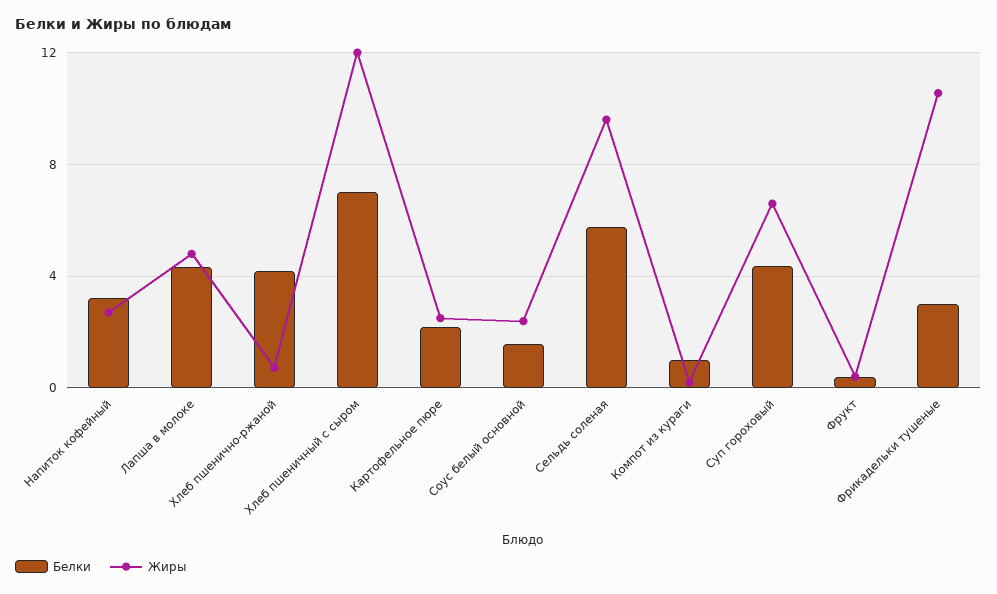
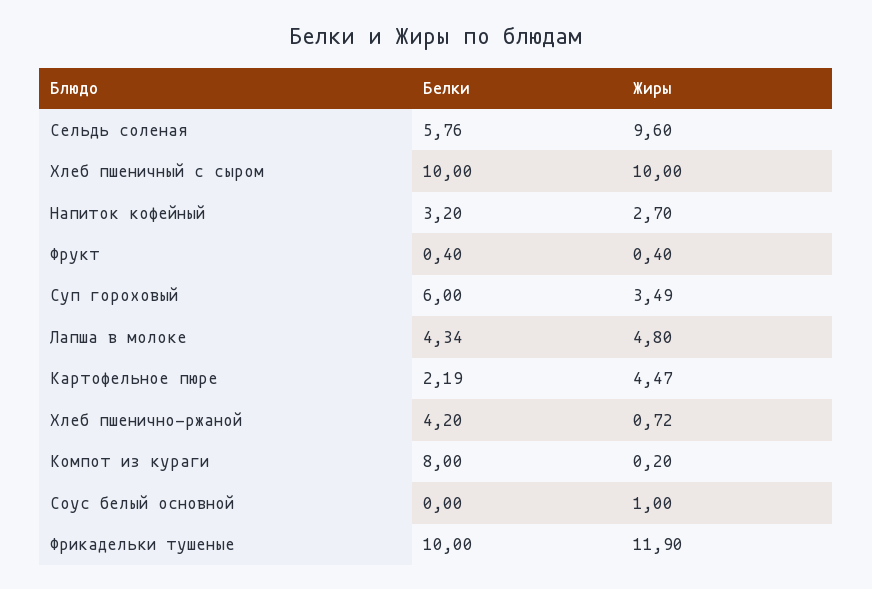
  {
    "Белки": {
      "Напиток кофейный": 3.2,
      "Лапша в молоке": 4.34,
      "Хлеб пшенично-ржаной": 4.2,
-     "Хлеб пшеничный с сыром": 7,
+     "Хлеб пшеничный с сыром": 10,
      "Картофельное пюре": 2.19,
-     "Соус белый основной": 1.5,
+     "Соус белый основной": 0,
      "Сельдь соленая": 5.76,
-     "Компот из кураги": 1,
+     "Компот из кураги": 8,
-     "Суп гороховый": 4.5,
+     "Суп гороховый": 6,
      "Фрукт": 0.4,
-     "Фрикадельки тушеные": 3
+     "Фрикадельки тушеные": 10
    },
    "Жиры": {
      "Напиток кофейный": 2.7,
      "Лапша в молоке": 4.8,
      "Хлеб пшенично-ржаной": 0.72,
-     "Хлеб пшеничный с сыром": 12,
+     "Хлеб пшеничный с сыром": 10,
-     "Картофельное пюре": 2.5,
+     "Картофельное пюре": 4.47,
-     "Соус белый основной": 2.5,
+     "Соус белый основной": 1,
      "Сельдь соленая": 9.6,
      "Компот из кураги": 0.2,
-     "Суп гороховый": 6.5,
+     "Суп гороховый": 3.49,
      "Фрукт": 0.4,
-     "Фрикадельки тушеные": 10.5
+     "Фрикадельки тушеные": 11.9
    }
  }

